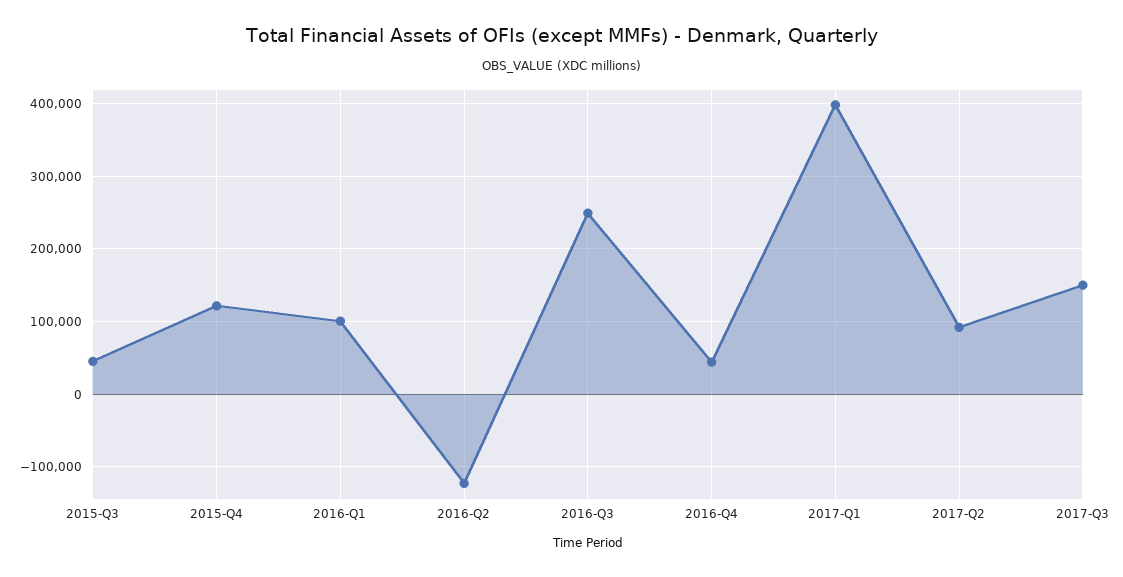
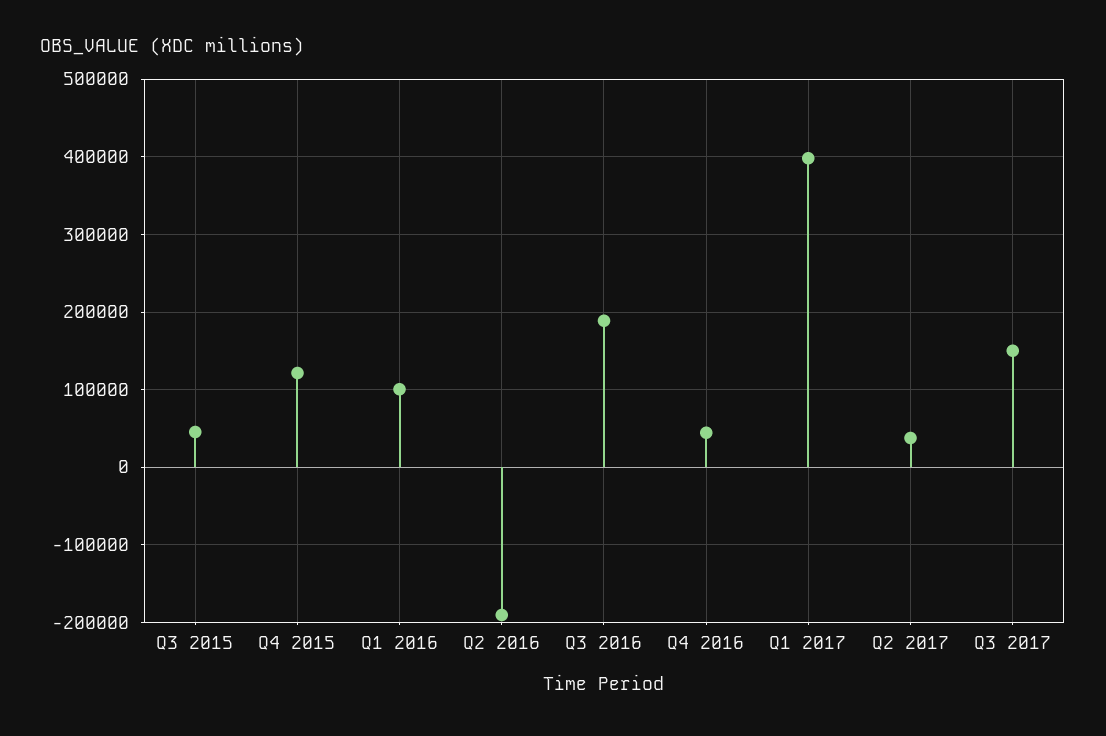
  {
    "2015-Q3": 50000,
    "2015-Q4": 120000,
    "2016-Q1": 100000,
-   "2016-Q2": -120000,
+   "2016-Q2": -190000,
-   "2016-Q3": 250000,
+   "2016-Q3": 190000,
    "2016-Q4": 40000,
    "2017-Q1": 400000,
-   "2017-Q2": 90000,
+   "2017-Q2": 40000,
    "2017-Q3": 150000
  }

